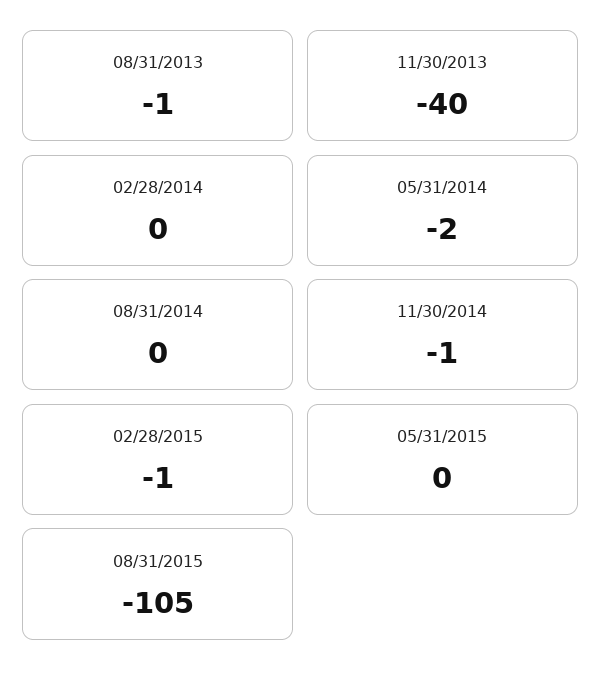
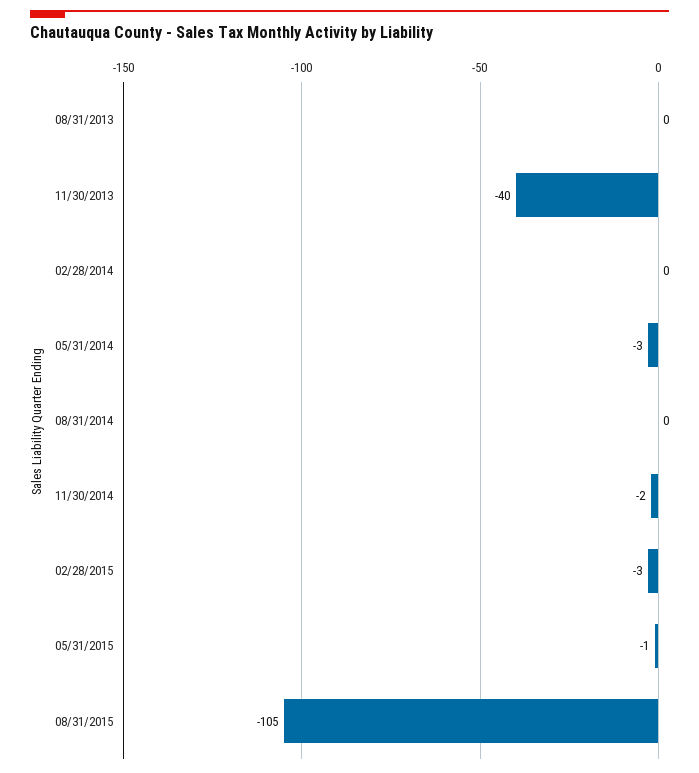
  {
-   "08/31/2013": -1,
+   "08/31/2013": 0,
    "11/30/2013": -40,
    "02/28/2014": 0,
-   "05/31/2014": -2,
+   "05/31/2014": -3,
    "08/31/2014": 0,
-   "11/30/2014": -1,
+   "11/30/2014": -2,
-   "02/28/2015": -1,
+   "02/28/2015": -3,
-   "05/31/2015": 0,
+   "05/31/2015": -1,
    "08/31/2015": -105
  }

